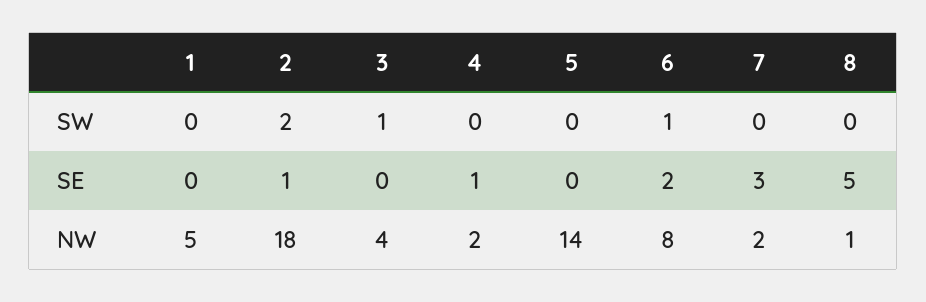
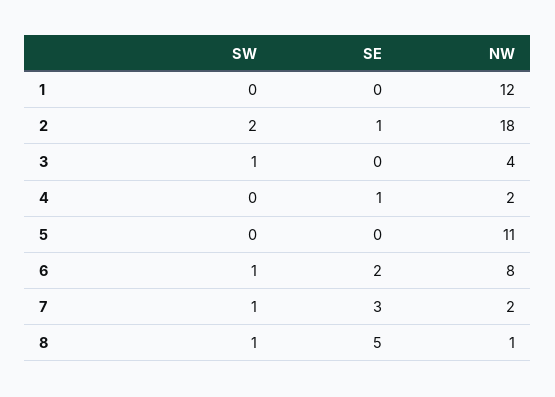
  {
    "1": {
      "SW": 0,
      "SE": 0,
-     "NW": 5
+     "NW": 12
    },
    "2": {
      "SW": 2,
      "SE": 1,
      "NW": 18
    },
    "3": {
      "SW": 1,
      "SE": 0,
      "NW": 4
    },
    "4": {
      "SW": 0,
      "SE": 1,
      "NW": 2
    },
    "5": {
      "SW": 0,
      "SE": 0,
-     "NW": 14
+     "NW": 11
    },
    "6": {
      "SW": 1,
      "SE": 2,
      "NW": 8
    },
    "7": {
-     "SW": 0,
+     "SW": 1,
      "SE": 3,
      "NW": 2
    },
    "8": {
-     "SW": 0,
+     "SW": 1,
      "SE": 5,
      "NW": 1
    }
  }

